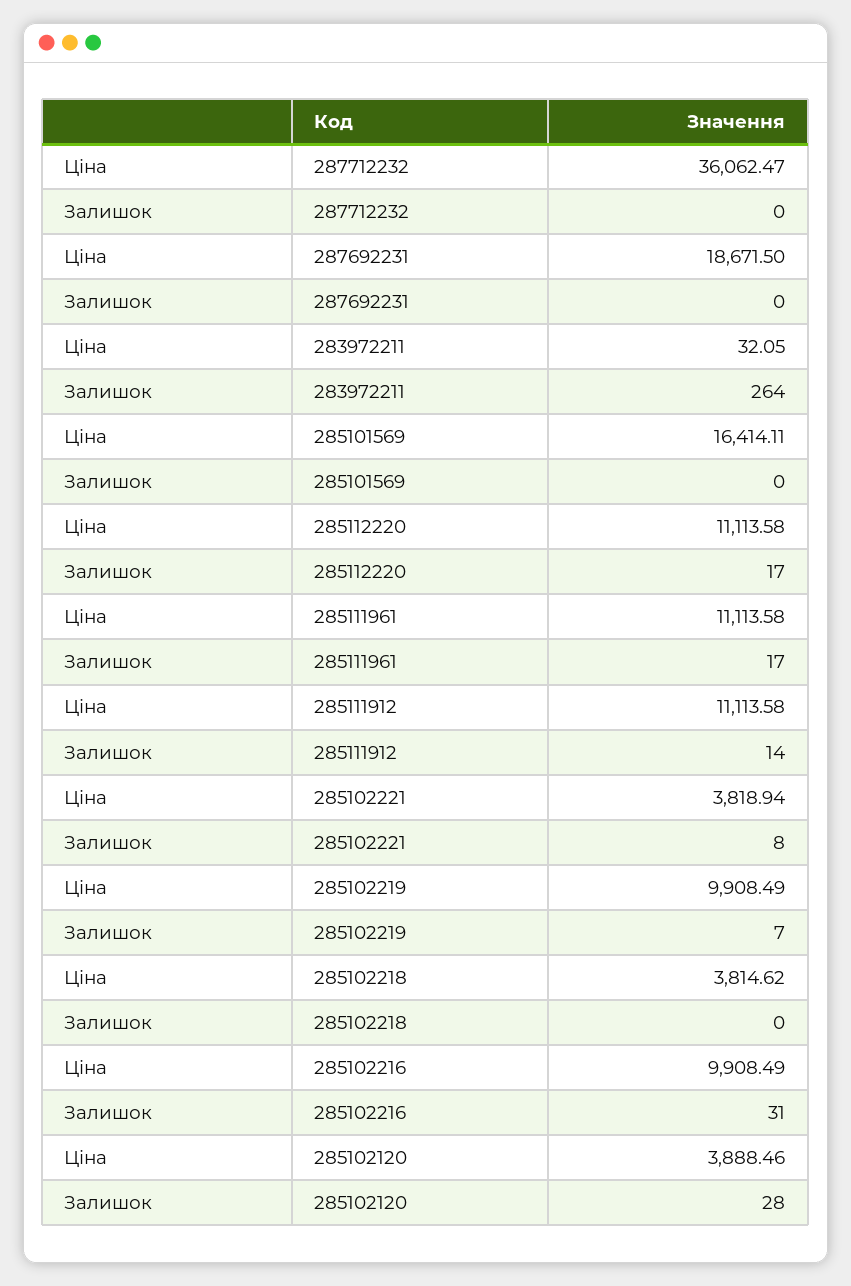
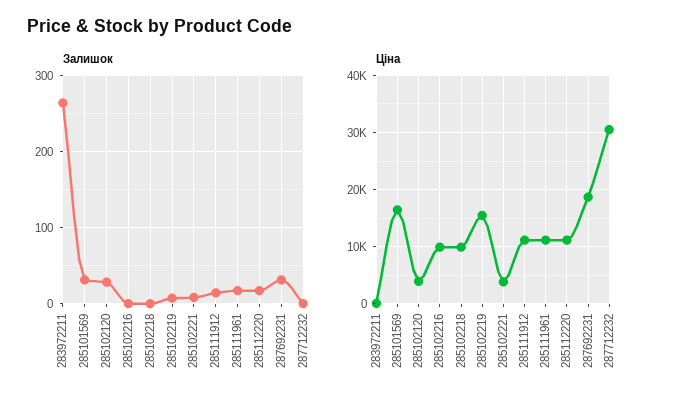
  {
    "Ціна": {
-     "287712232": 36062.47,
+     "287712232": 30000,
      "287692231": 18671.5,
      "283972211": 32.05,
      "285101569": 16414.11,
      "285112220": 11113.58,
      "285111961": 11113.58,
      "285111912": 11113.58,
      "285102221": 3818.94,
-     "285102219": 9908.49,
+     "285102219": 16000,
-     "285102218": 3814.62,
+     "285102218": 10000,
      "285102216": 9908.49,
      "285102120": 3888.46
    },
    "Залишок": {
      "287712232": 0,
-     "287692231": 0,
+     "287692231": 30,
      "283972211": 264,
-     "285101569": 0,
+     "285101569": 30,
      "285112220": 17,
      "285111961": 17,
      "285111912": 14,
      "285102221": 8,
      "285102219": 7,
      "285102218": 0,
-     "285102216": 31,
+     "285102216": 0,
      "285102120": 28
    }
  }

